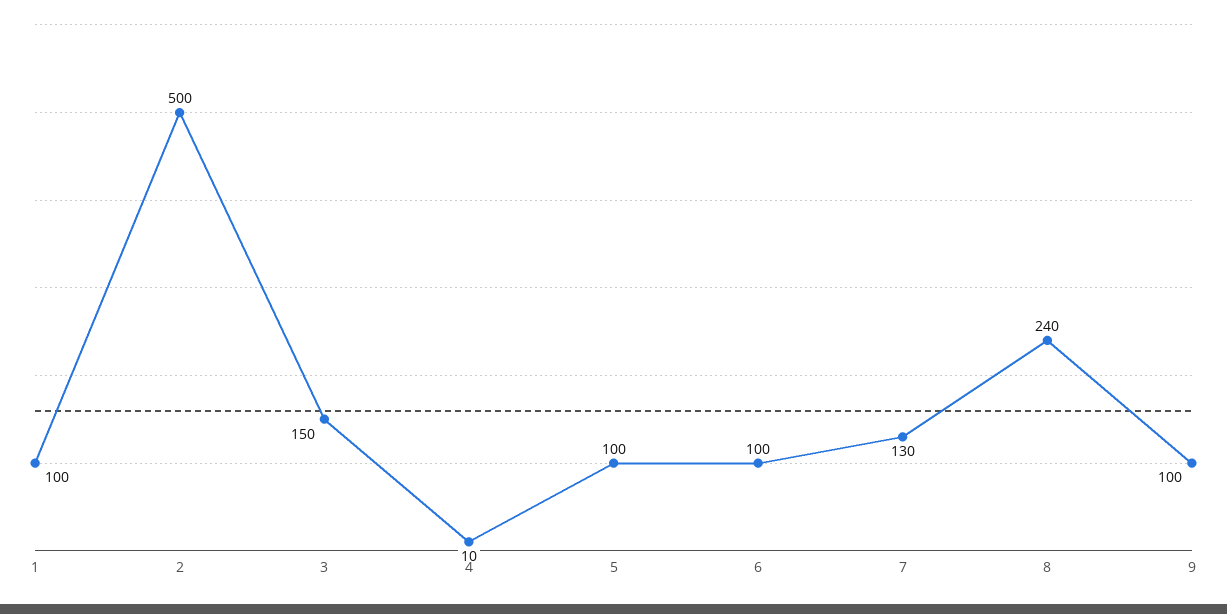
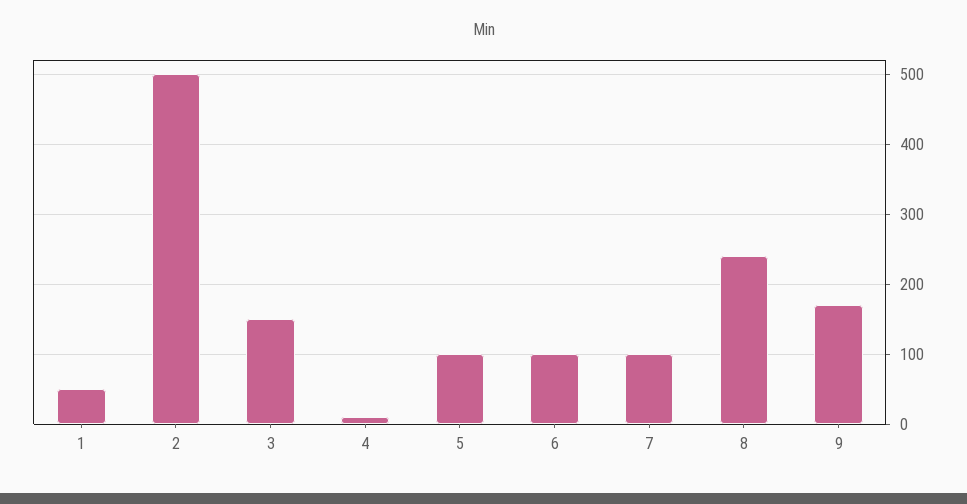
  {
-   "1": 100,
+   "1": 50,
    "2": 500,
    "3": 150,
    "4": 10,
    "5": 100,
    "6": 100,
-   "7": 130,
+   "7": 100,
    "8": 240,
-   "9": 100
+   "9": 170
  }

